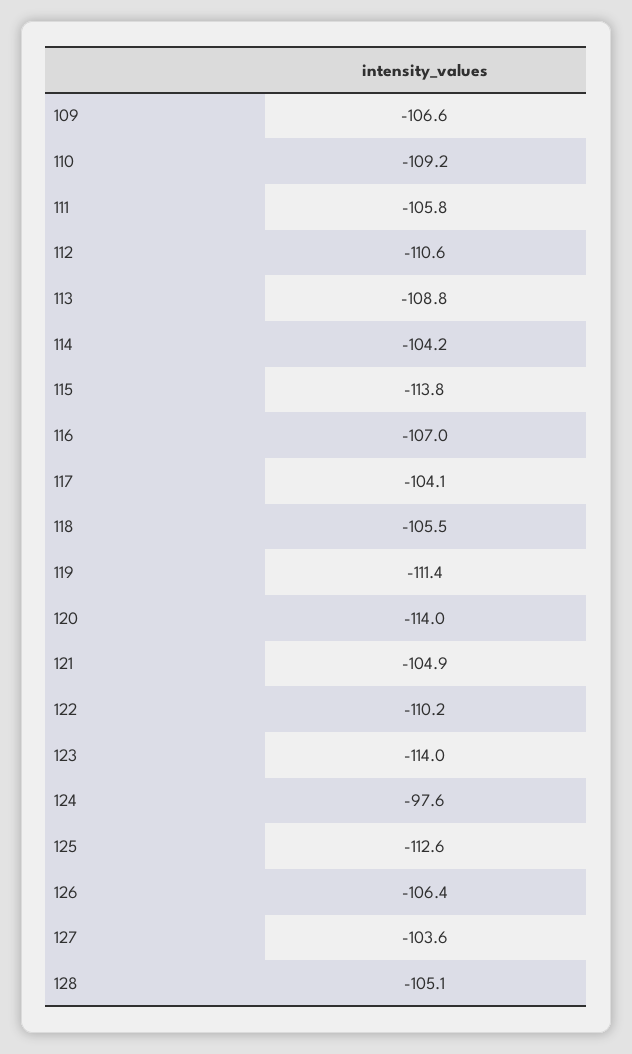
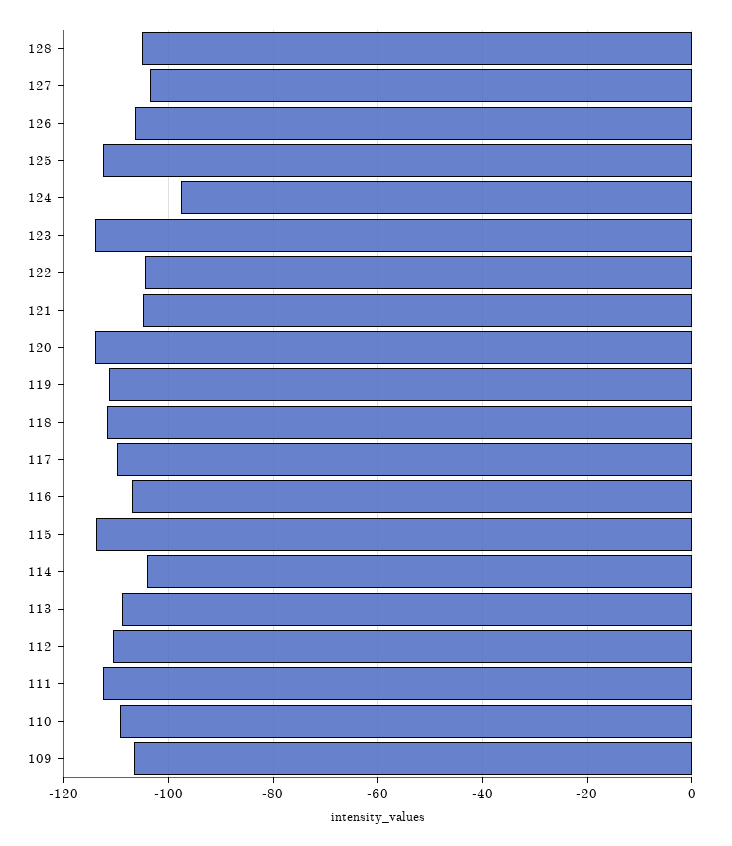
  {
    "109": -106.6,
    "110": -109.2,
-   "111": -105.8,
+   "111": -112,
    "112": -110.6,
    "113": -108.8,
    "114": -104.2,
    "115": -113.8,
    "116": -107,
-   "117": -104.1,
+   "117": -110,
-   "118": -105.5,
+   "118": -112,
    "119": -111.4,
    "120": -114,
    "121": -104.9,
-   "122": -110.2,
+   "122": -104,
    "123": -114,
    "124": -97.6,
    "125": -112.6,
    "126": -106.4,
    "127": -103.6,
    "128": -105.1
  }

